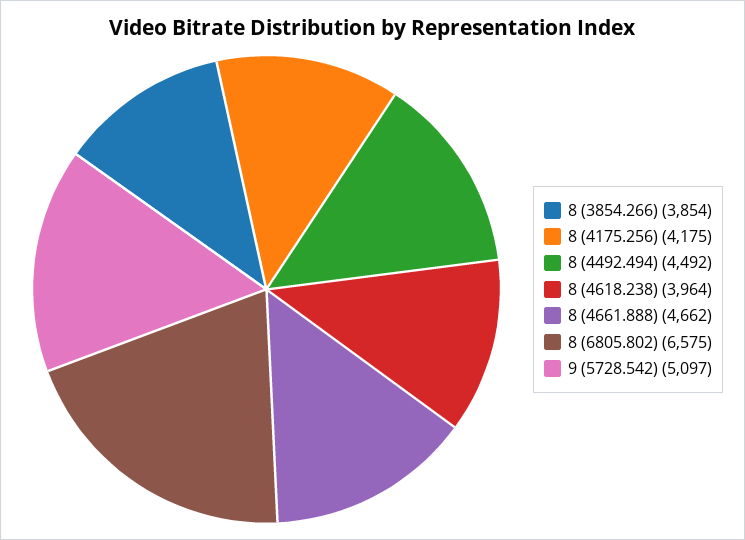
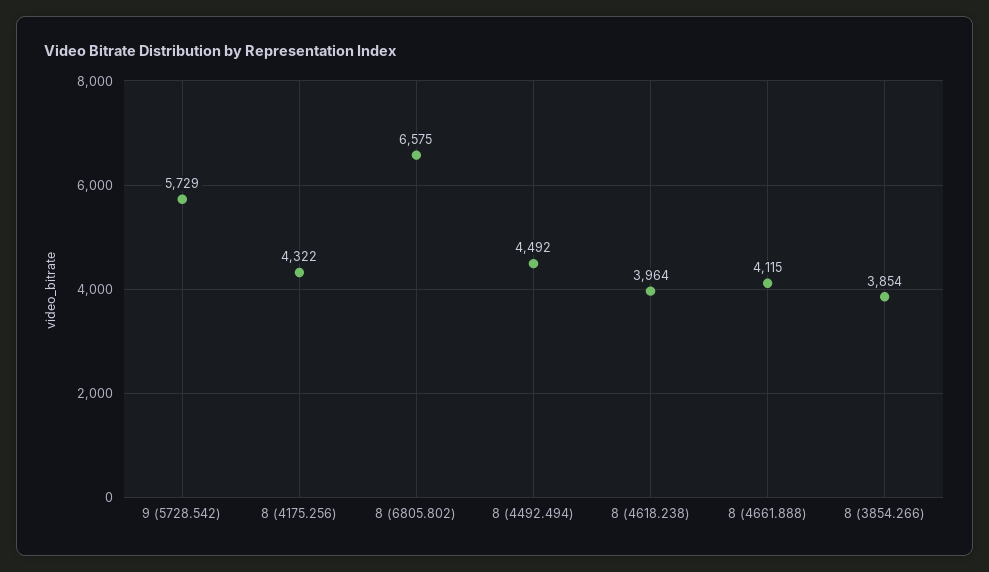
  {
    "8 (3854.266)": 3854,
-   "8 (4175.256)": 4175,
+   "8 (4175.256)": 4322,
    "8 (4492.494)": 4492,
    "8 (4618.238)": 3964,
-   "8 (4661.888)": 4662,
+   "8 (4661.888)": 4115,
    "8 (6805.802)": 6575,
-   "9 (5728.542)": 5097
+   "9 (5728.542)": 5729
  }

